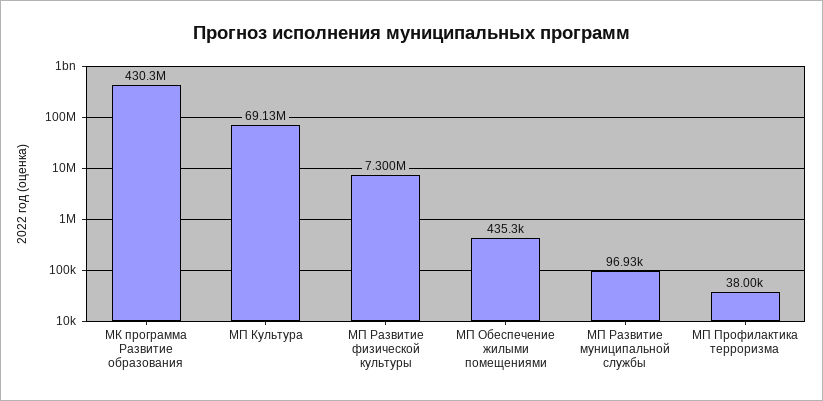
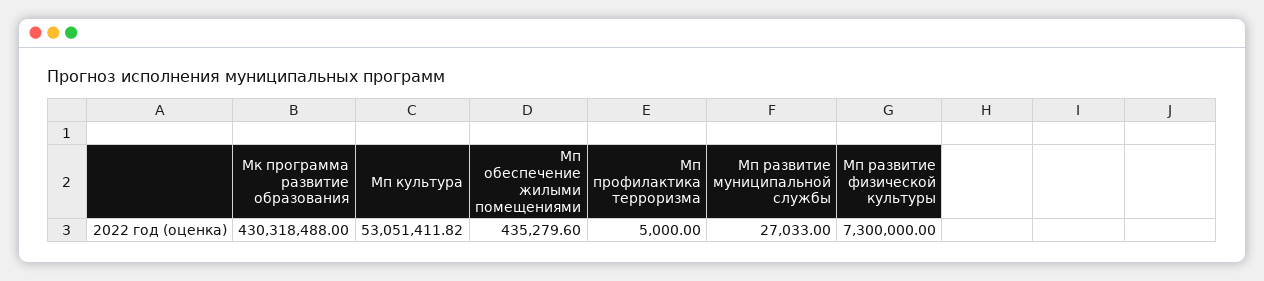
  {
    "МК программа Развитие образования": 430318488,
-   "МП Культура": 69130000,
+   "МП Культура": 53051411.82,
    "МП Развитие физической культуры": 7300000,
    "МП Обеспечение жилыми помещениями": 435279.6,
-   "МП Развитие муниципальной службы": 96930,
+   "МП Развитие муниципальной службы": 27033,
-   "МП Профилактика терроризма": 38000
+   "МП Профилактика терроризма": 5000
  }

